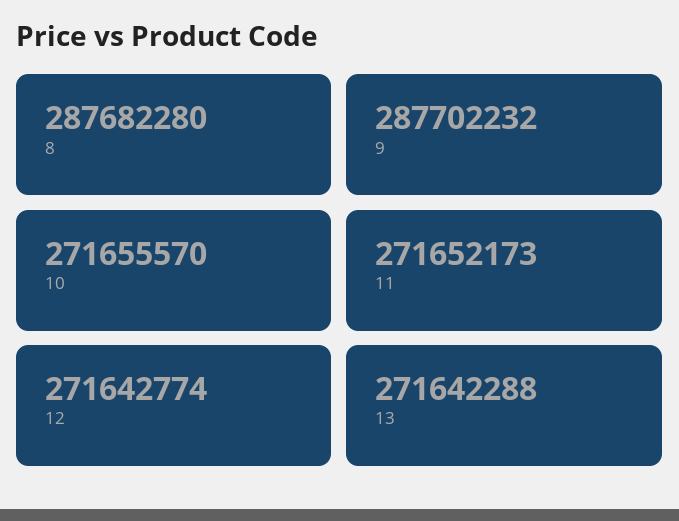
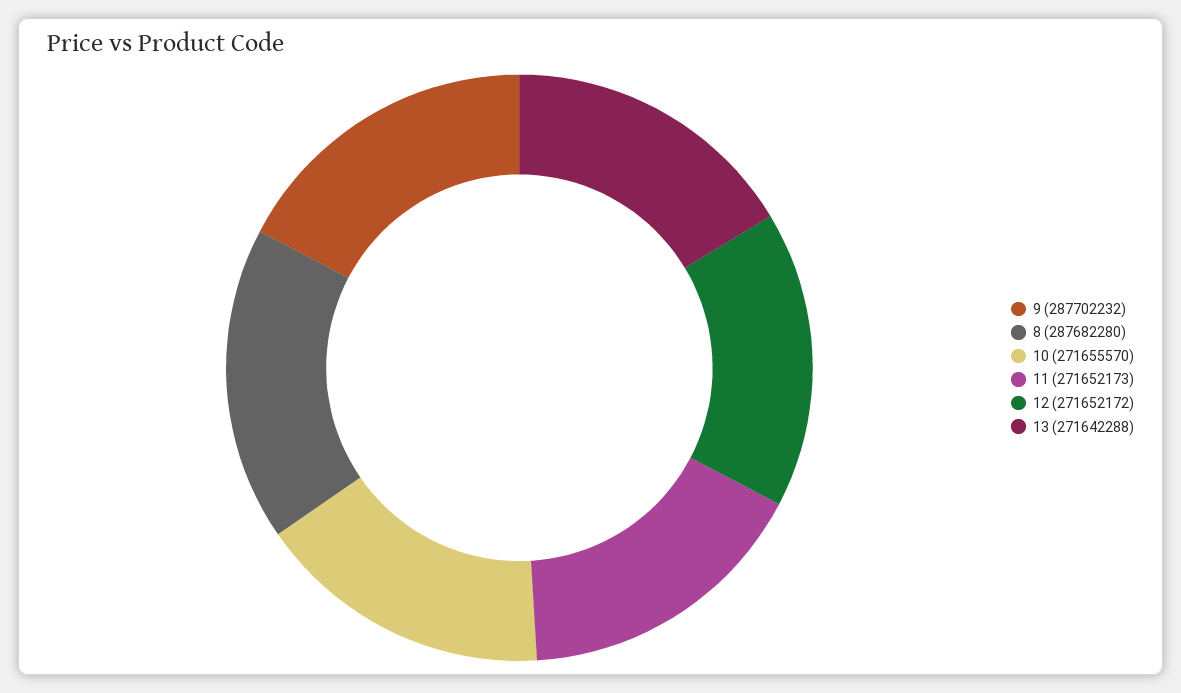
  {
    "8": 287682280,
    "9": 287702232,
    "10": 271655570,
    "11": 271652173,
-   "12": 271642774,
+   "12": 271652172,
    "13": 271642288
  }

